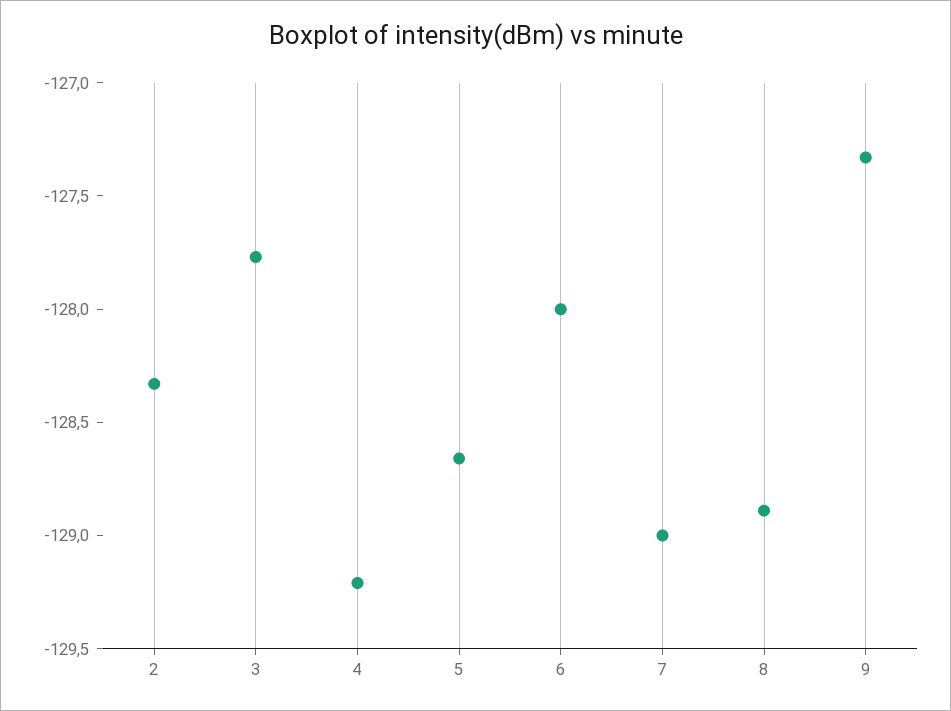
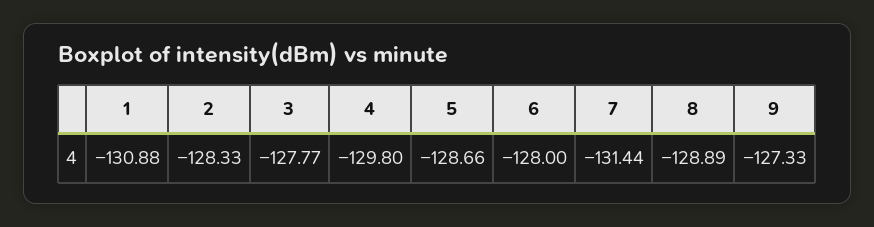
  {
    "2": -128.33,
    "3": -127.77,
-   "4": -129.2,
+   "4": -129.8,
    "5": -128.66,
    "6": -128,
-   "7": -129,
+   "7": -131.44,
    "8": -128.89,
-   "9": -127.33
+   "9": -127.33,
+   "1": -130.88
  }

